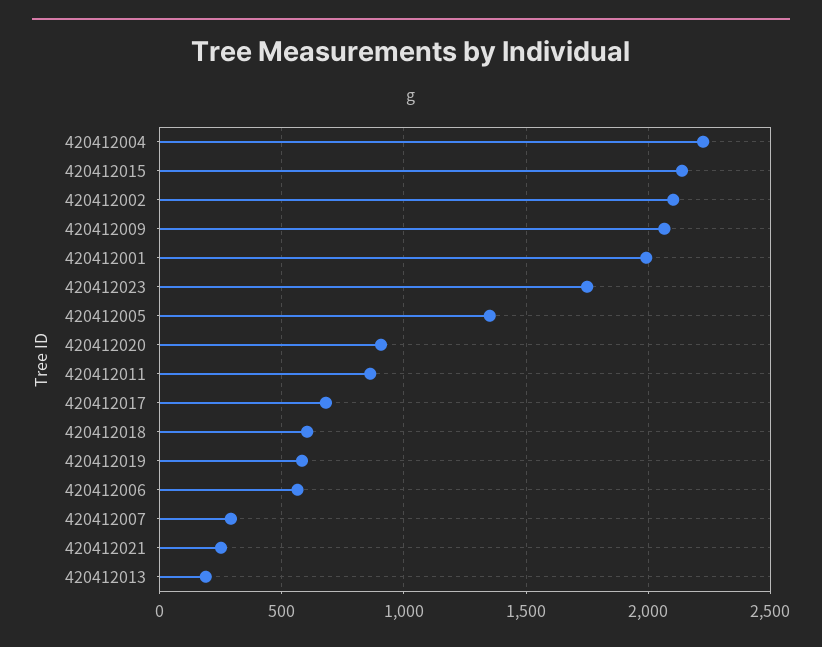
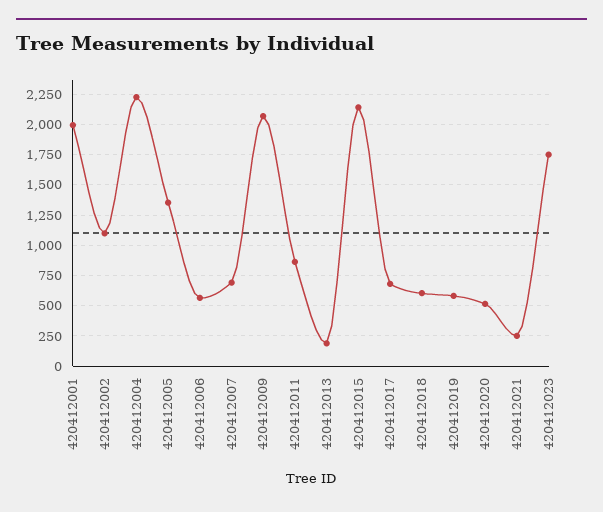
  {
    "420412004": 2250,
    "420412015": 2150,
-   "420412002": 2100,
+   "420412002": 1100,
    "420412009": 2050,
    "420412001": 2000,
    "420412023": 1750,
    "420412005": 1350,
-   "420412020": 900,
+   "420412020": 500,
    "420412011": 850,
    "420412017": 700,
    "420412018": 600,
    "420412019": 600,
    "420412006": 550,
-   "420412007": 300,
+   "420412007": 700,
    "420412021": 250,
    "420412013": 200
  }

